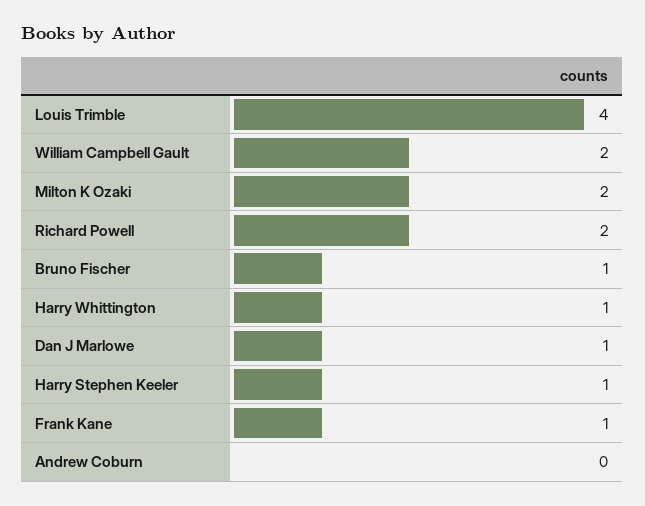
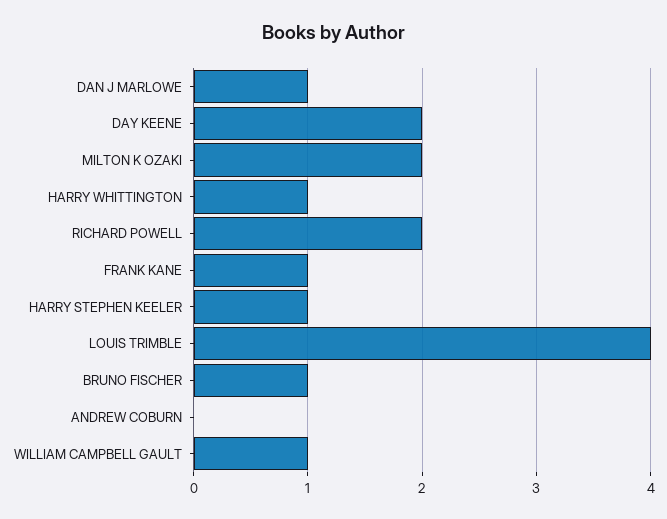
  {
    "Louis Trimble": 4,
-   "William Campbell Gault": 2,
+   "William Campbell Gault": 1,
    "Milton K Ozaki": 2,
    "Richard Powell": 2,
    "Bruno Fischer": 1,
    "Harry Whittington": 1,
    "Dan J Marlowe": 1,
    "Harry Stephen Keeler": 1,
    "Frank Kane": 1,
-   "Andrew Coburn": 0
+   "Andrew Coburn": 0,
+   "DAY KEENE": 2
  }

